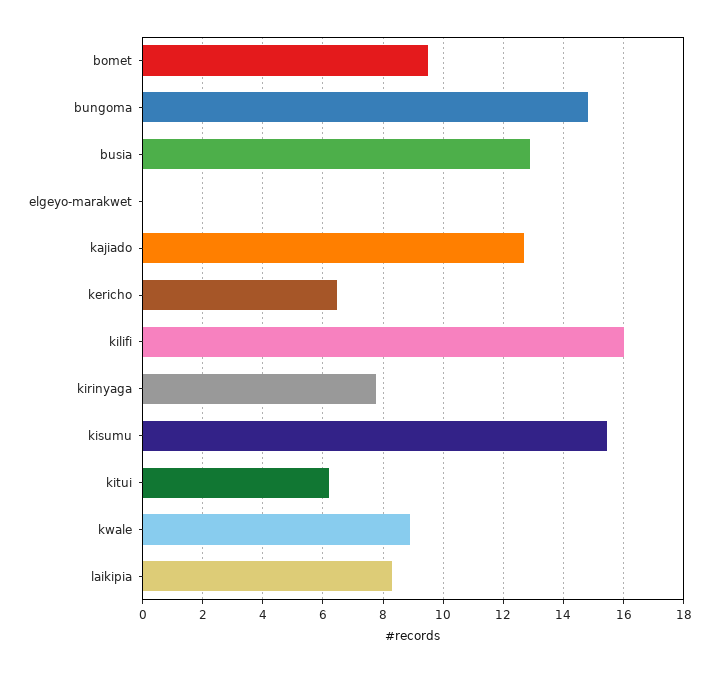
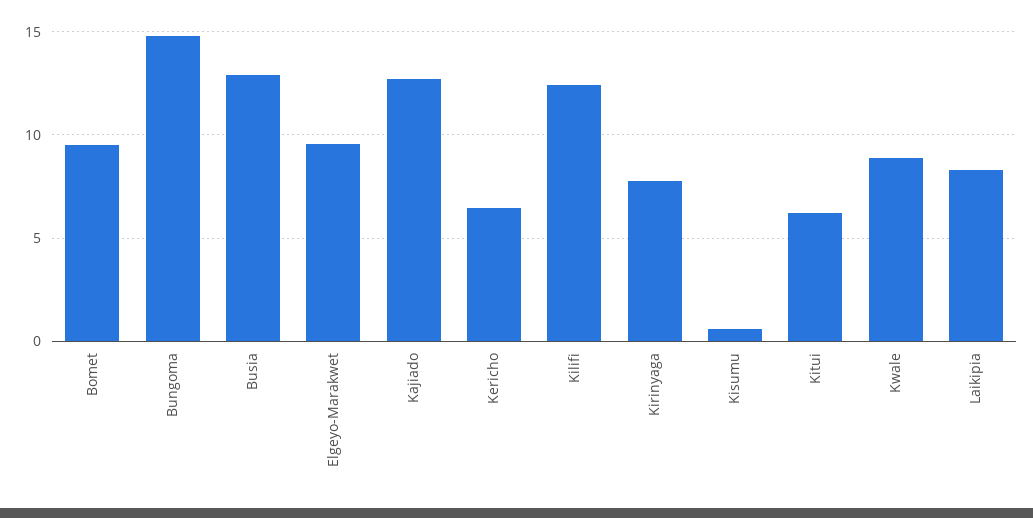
  {
    "bomet": 9.4,
    "bungoma": 14.8,
    "busia": 13,
-   "elgeyo-marakwet": 0,
+   "elgeyo-marakwet": 9.5,
    "kajiado": 12.6,
    "kericho": 6.4,
-   "kilifi": 16,
+   "kilifi": 12.5,
    "kirinyaga": 7.8,
-   "kisumu": 15.4,
+   "kisumu": 0.5,
    "kitui": 6.2,
    "kwale": 8.8,
    "laikipia": 8.4
  }

